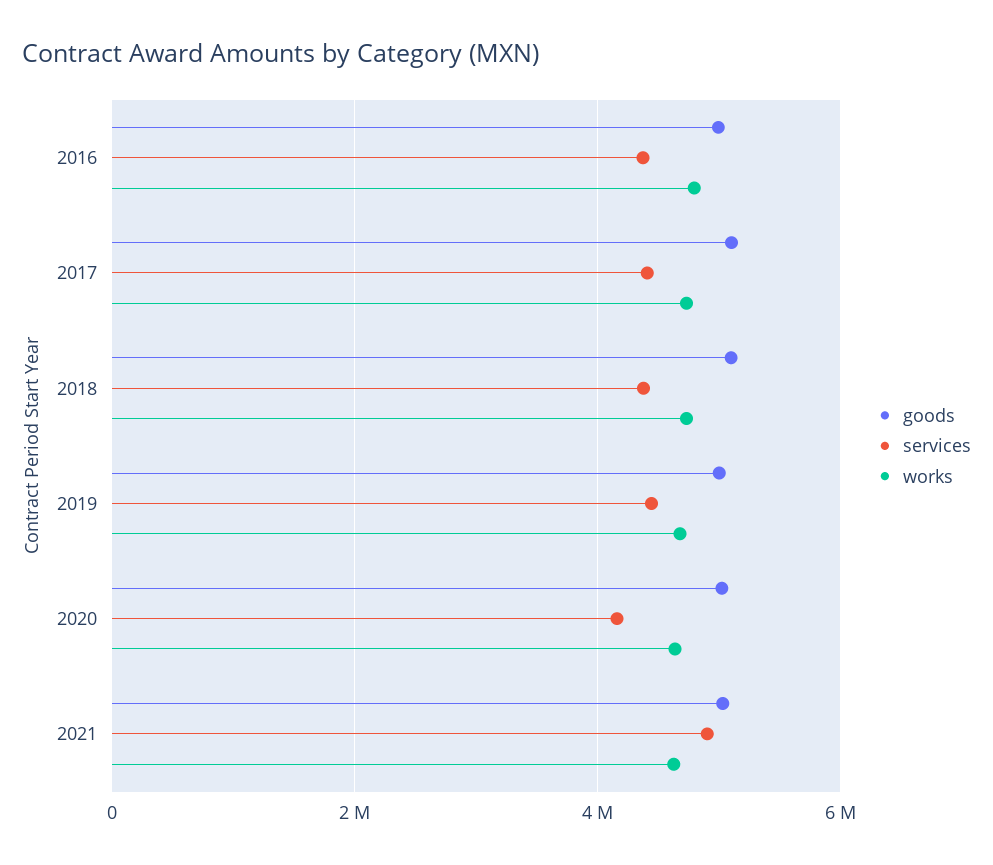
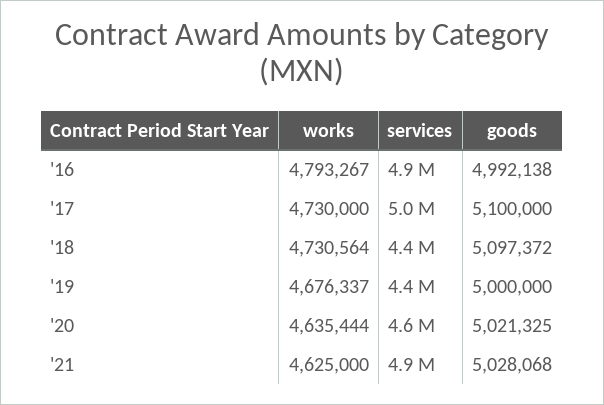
  {
    "goods": {
      "2016": 4992138,
      "2017": 5100000,
      "2018": 5097372,
      "2019": 5000000,
      "2020": 5021325,
      "2021": 5028068
    },
    "services": {
-     "2016": 4400000,
+     "2016": 4900000,
-     "2017": 4400000,
+     "2017": 5000000,
      "2018": 4400000,
      "2019": 4400000,
-     "2020": 4200000,
+     "2020": 4600000,
      "2021": 4900000
    },
    "works": {
      "2016": 4793267,
      "2017": 4730000,
      "2018": 4730564,
      "2019": 4676337,
      "2020": 4635444,
      "2021": 4625000
    }
  }

